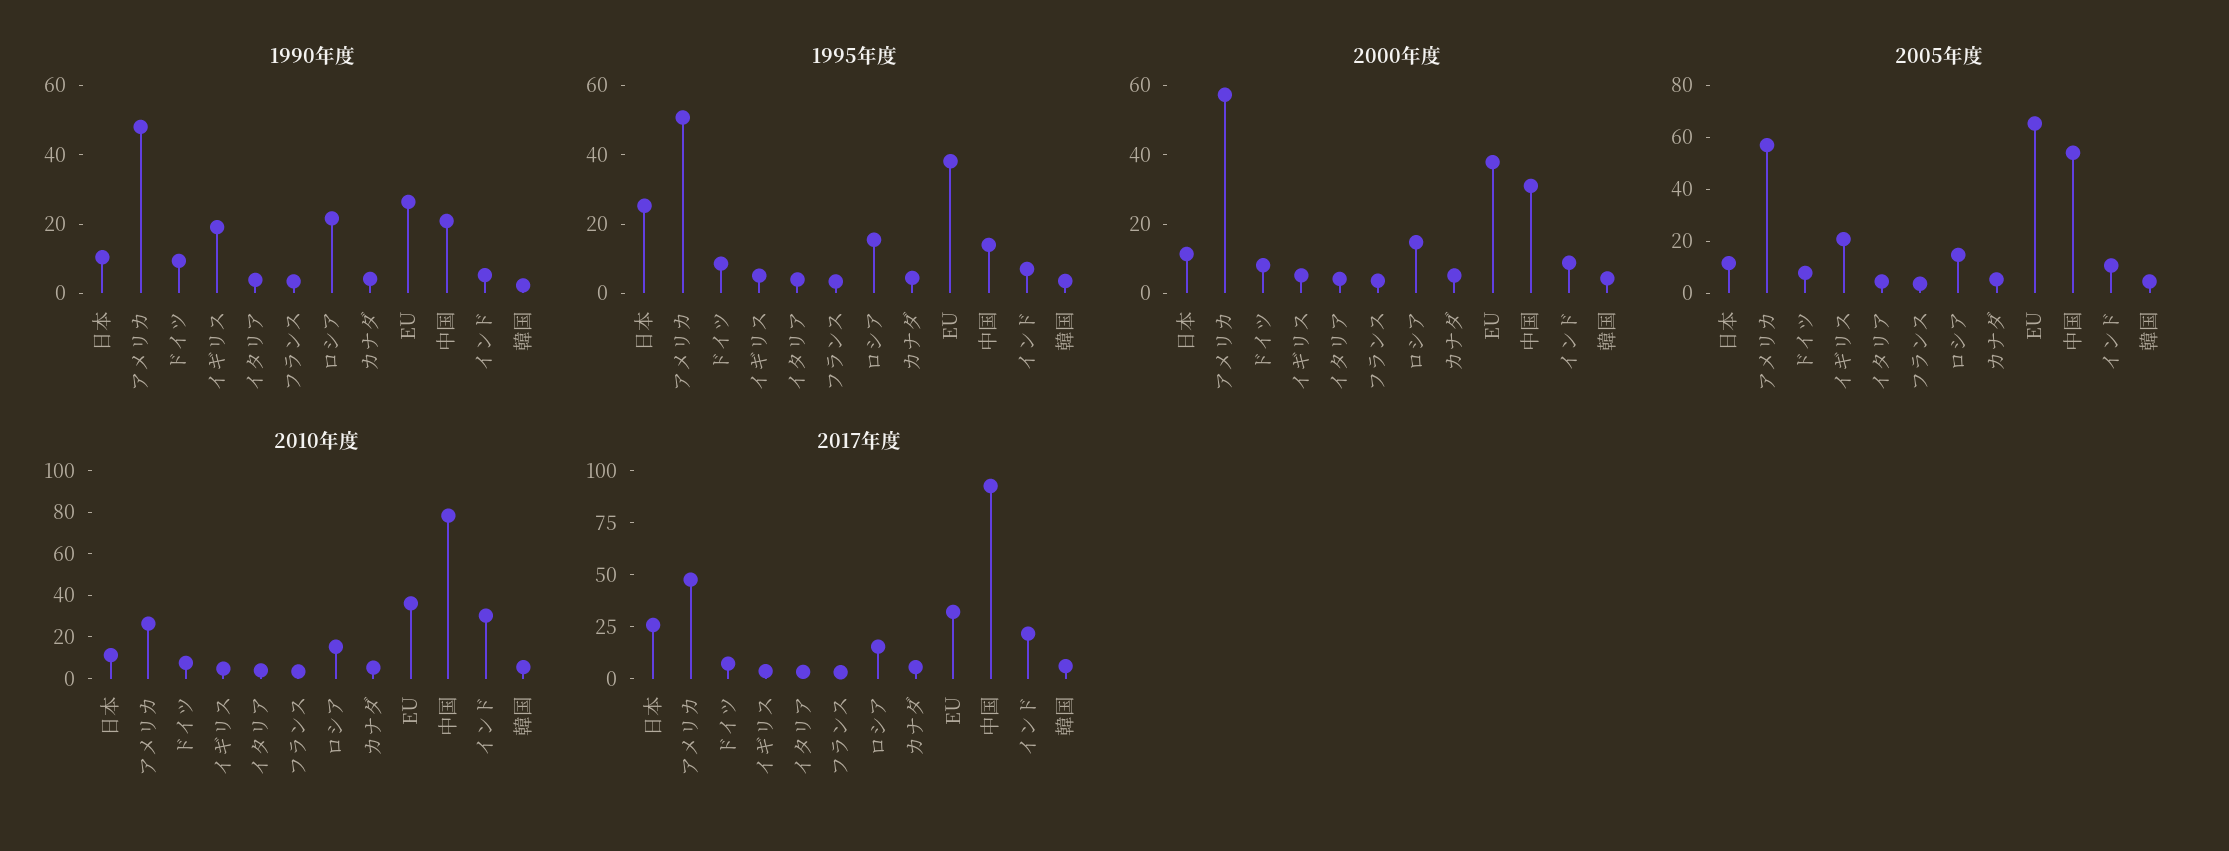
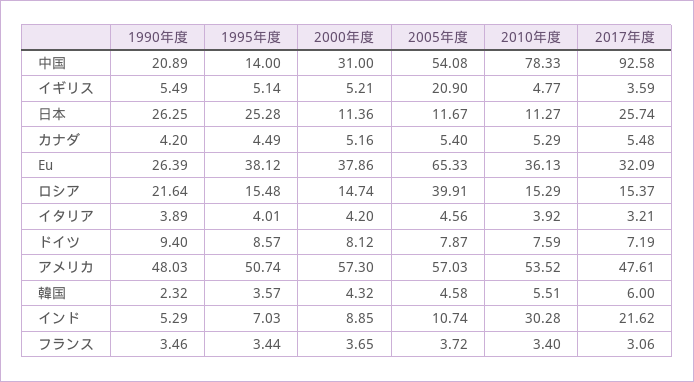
  {
    "1990年度": {
-     "日本": 10,
+     "日本": 26.25,
      "アメリカ": 48.03,
      "ドイツ": 9.4,
-     "イギリス": 20,
+     "イギリス": 5.49,
      "イタリア": 3.89,
      "フランス": 3.46,
      "ロシア": 21.64,
      "カナダ": 4.2,
      "EU": 26.39,
      "中国": 20.89,
      "インド": 5.29,
      "韓国": 2.32
    },
    "1995年度": {
      "日本": 25.28,
      "アメリカ": 50.74,
      "ドイツ": 8.57,
      "イギリス": 5.14,
      "イタリア": 4.01,
      "フランス": 3.44,
      "ロシア": 15.48,
      "カナダ": 4.49,
      "EU": 38.12,
      "中国": 14,
      "インド": 7.03,
      "韓国": 3.57
    },
    "2000年度": {
      "日本": 11.36,
      "アメリカ": 57.3,
      "ドイツ": 8.12,
      "イギリス": 5.21,
      "イタリア": 4.2,
      "フランス": 3.65,
      "ロシア": 14.74,
      "カナダ": 5.16,
      "EU": 37.86,
      "中国": 31,
      "インド": 8.85,
      "韓国": 4.32
    },
    "2005年度": {
      "日本": 11.67,
      "アメリカ": 57.03,
      "ドイツ": 7.87,
      "イギリス": 20.9,
      "イタリア": 4.56,
      "フランス": 3.72,
-     "ロシア": 15,
+     "ロシア": 39.91,
      "カナダ": 5.4,
      "EU": 65.33,
      "中国": 54.08,
      "インド": 10.74,
      "韓国": 4.58
    },
    "2010年度": {
      "日本": 11.27,
-     "アメリカ": 25,
+     "アメリカ": 53.52,
      "ドイツ": 7.59,
      "イギリス": 4.77,
      "イタリア": 3.92,
      "フランス": 3.4,
      "ロシア": 15.29,
      "カナダ": 5.29,
      "EU": 36.13,
      "中国": 78.33,
      "インド": 30.28,
      "韓国": 5.51
    },
    "2017年度": {
      "日本": 25.74,
      "アメリカ": 47.61,
      "ドイツ": 7.19,
      "イギリス": 3.59,
      "イタリア": 3.21,
      "フランス": 3.06,
      "ロシア": 15.37,
      "カナダ": 5.48,
      "EU": 32.09,
      "中国": 92.58,
      "インド": 21.62,
      "韓国": 6
    }
  }

